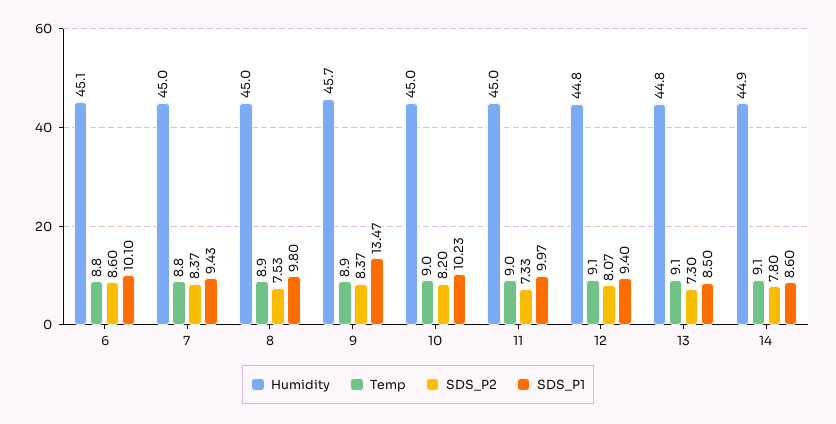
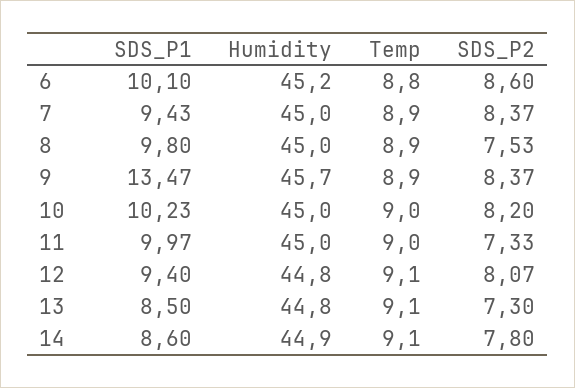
  {
    "Humidity": {
-     "6": 45.1,
+     "6": 45.2,
      "7": 45,
      "8": 45,
      "9": 45.7,
      "10": 45,
      "11": 45,
      "12": 44.8,
      "13": 44.8,
      "14": 44.9
    },
    "Temp": {
      "6": 8.8,
-     "7": 8.8,
+     "7": 8.9,
      "8": 8.9,
      "9": 8.9,
      "10": 9,
      "11": 9,
      "12": 9.1,
      "13": 9.1,
      "14": 9.1
    },
    "SDS_P2": {
      "6": 8.6,
      "7": 8.37,
      "8": 7.53,
      "9": 8.37,
      "10": 8.2,
      "11": 7.33,
      "12": 8.07,
      "13": 7.3,
      "14": 7.8
    },
    "SDS_P1": {
      "6": 10.1,
      "7": 9.43,
      "8": 9.8,
      "9": 13.47,
      "10": 10.23,
      "11": 9.97,
      "12": 9.4,
      "13": 8.5,
      "14": 8.6
    }
  }

